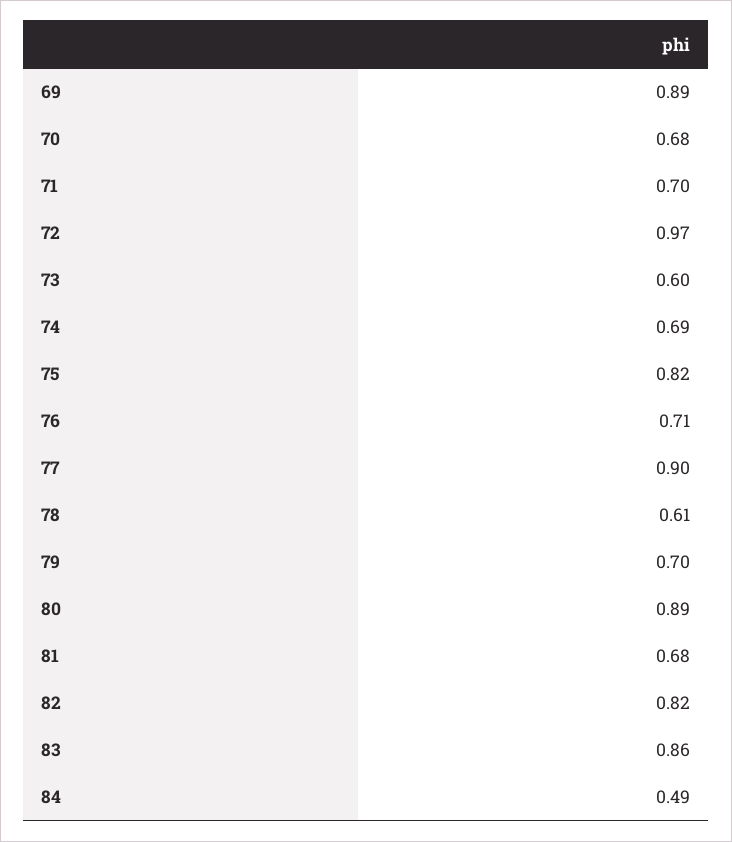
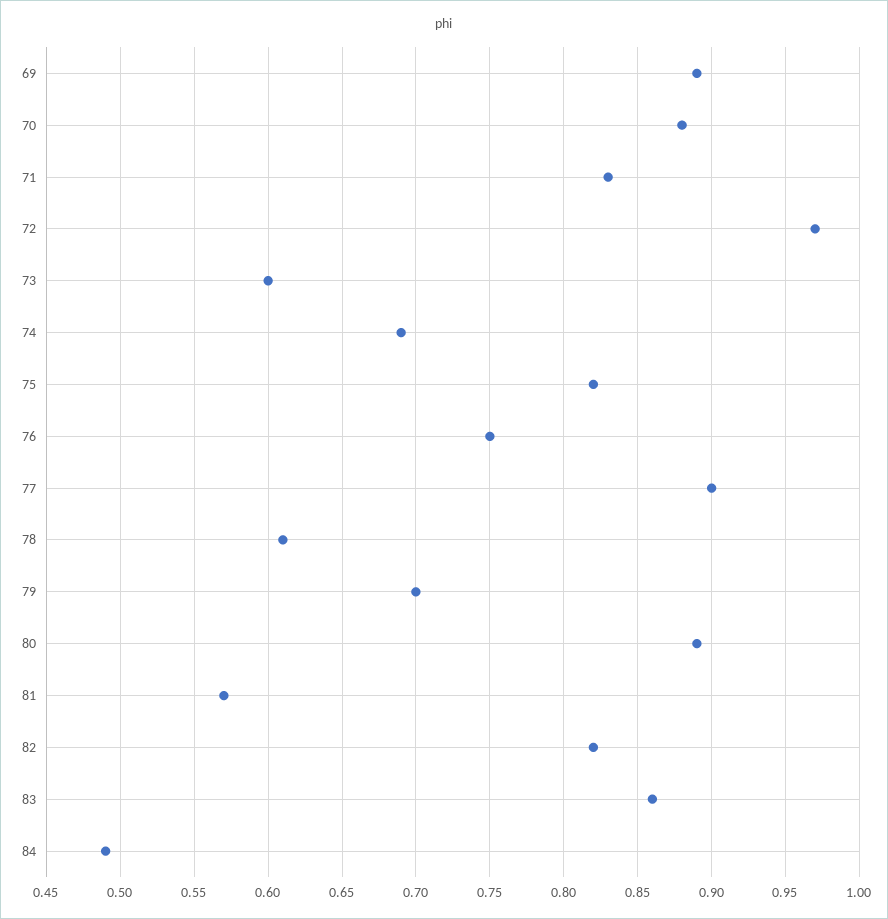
  {
    "69": 0.89,
-   "70": 0.68,
+   "70": 0.88,
-   "71": 0.7,
+   "71": 0.83,
    "72": 0.97,
    "73": 0.6,
    "74": 0.69,
    "75": 0.82,
-   "76": 0.71,
+   "76": 0.75,
    "77": 0.9,
    "78": 0.61,
    "79": 0.7,
    "80": 0.89,
-   "81": 0.68,
+   "81": 0.57,
    "82": 0.82,
    "83": 0.86,
    "84": 0.49
  }

